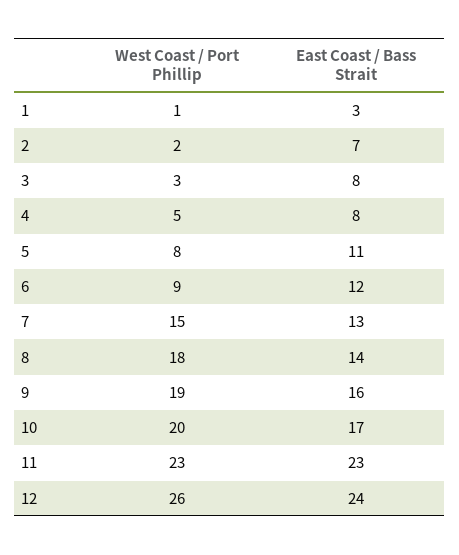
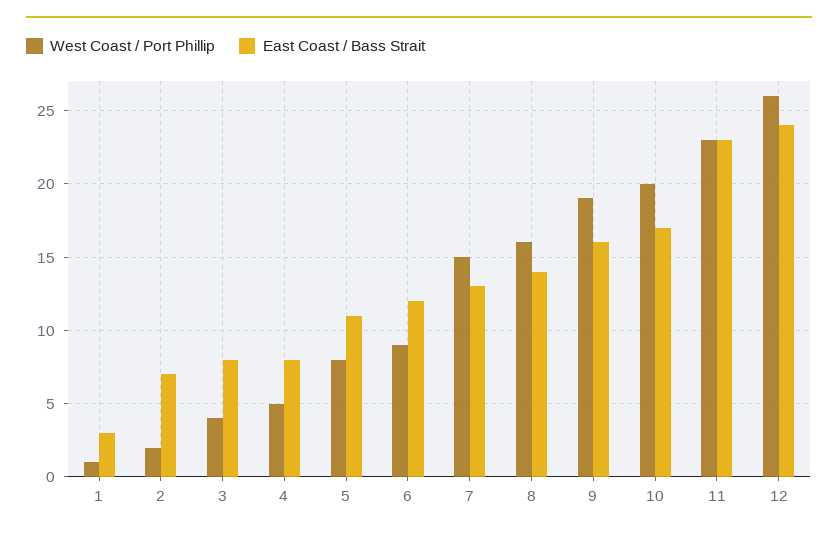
  {
    "West Coast / Port Phillip": {
      "1": 1,
      "2": 2,
-     "3": 3,
+     "3": 4,
      "4": 5,
      "5": 8,
      "6": 9,
      "7": 15,
-     "8": 18,
+     "8": 16,
      "9": 19,
      "10": 20,
      "11": 23,
      "12": 26
    },
    "East Coast / Bass Strait": {
      "1": 3,
      "2": 7,
      "3": 8,
      "4": 8,
      "5": 11,
      "6": 12,
      "7": 13,
      "8": 14,
      "9": 16,
      "10": 17,
      "11": 23,
      "12": 24
    }
  }

